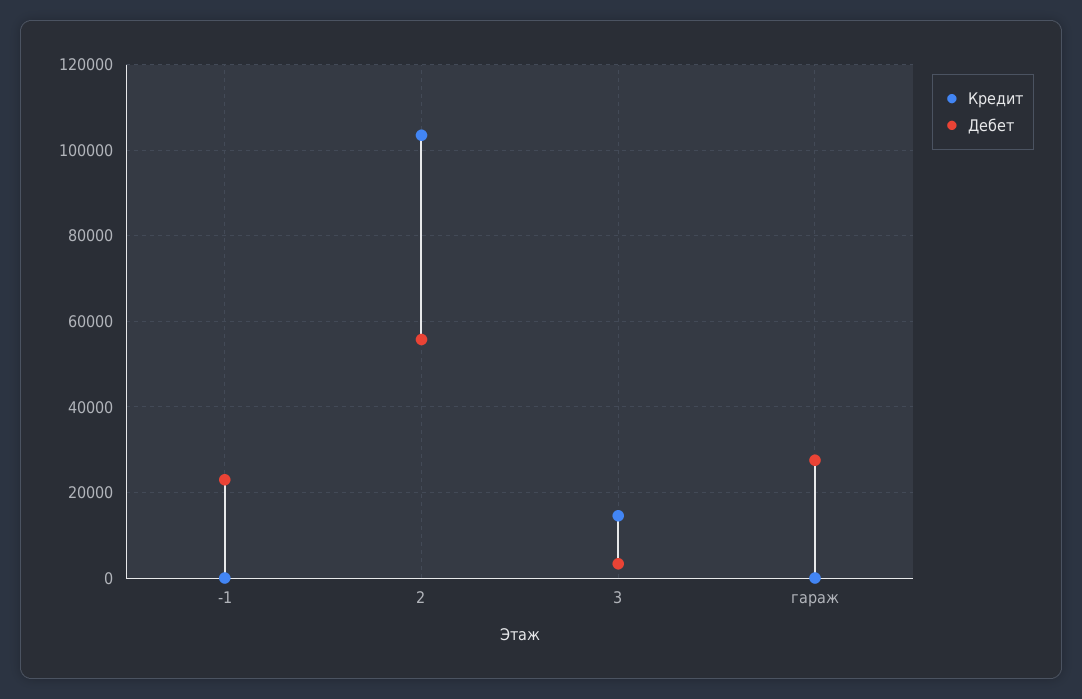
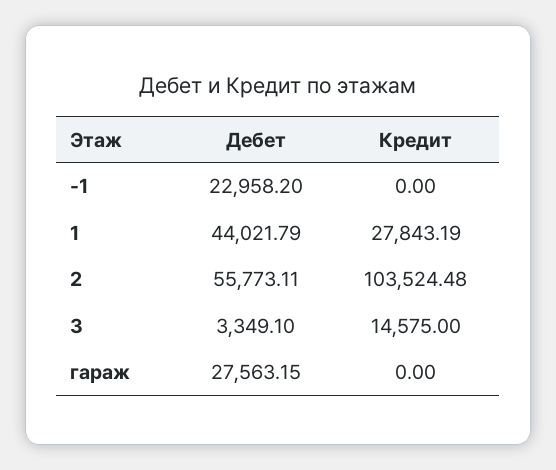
  {
    "Кредит": {
      "-1": 0,
      "2": 103524.48,
      "3": 14575,
-     "гараж": 0
+     "гараж": 0,
+     "1": 27843.19
    },
    "Дебет": {
      "-1": 22958.2,
      "2": 55773.11,
      "3": 3349.1,
-     "гараж": 27563.15
+     "гараж": 27563.15,
+     "1": 44021.79
    }
  }

